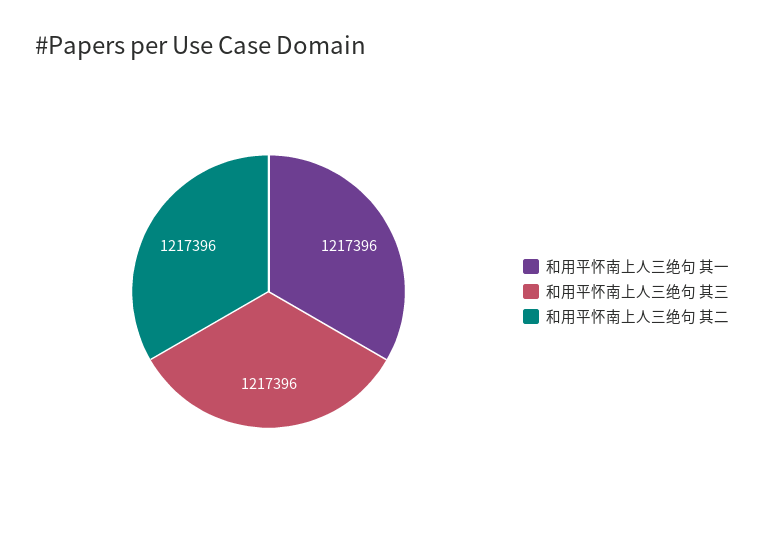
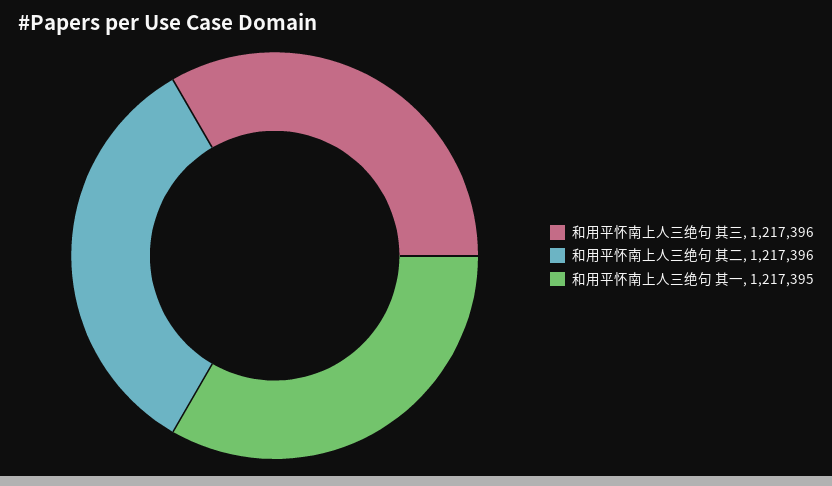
  {
-   "和用平怀南上人三绝句 其一": 1217396,
+   "和用平怀南上人三绝句 其一": 1217395,
    "和用平怀南上人三绝句 其三": 1217396,
    "和用平怀南上人三绝句 其二": 1217396
  }

